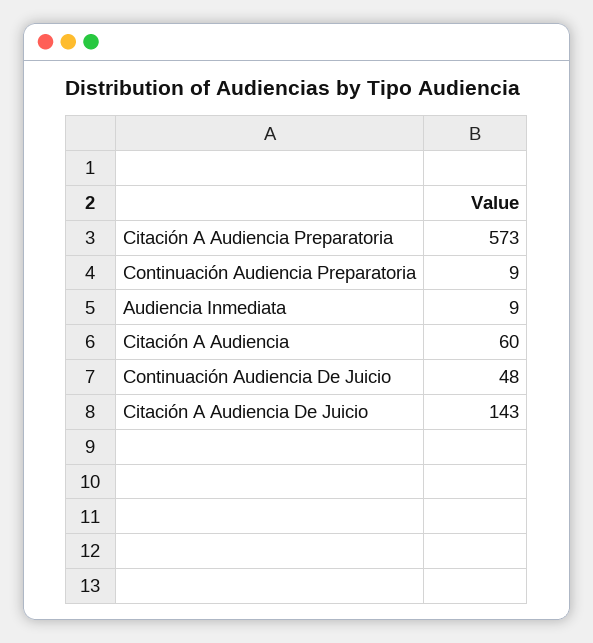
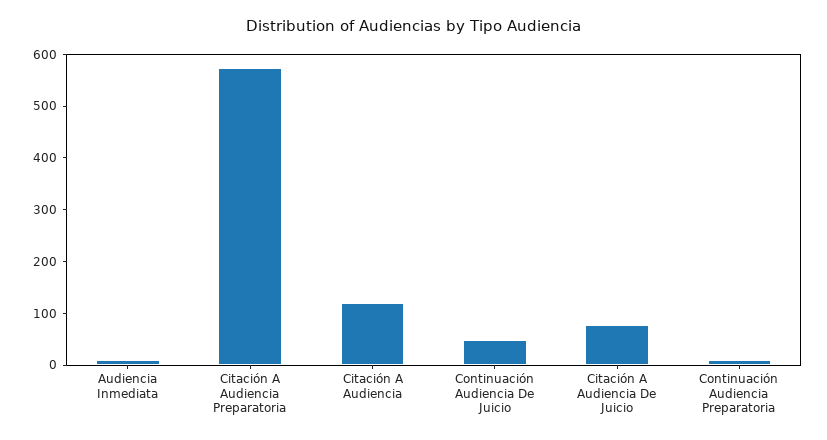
  {
    "Citación A Audiencia Preparatoria": 573,
    "Continuación Audiencia Preparatoria": 9,
    "Audiencia Inmediata": 9,
-   "Citación A Audiencia": 60,
+   "Citación A Audiencia": 120,
    "Continuación Audiencia De Juicio": 48,
-   "Citación A Audiencia De Juicio": 143
+   "Citación A Audiencia De Juicio": 80
  }

